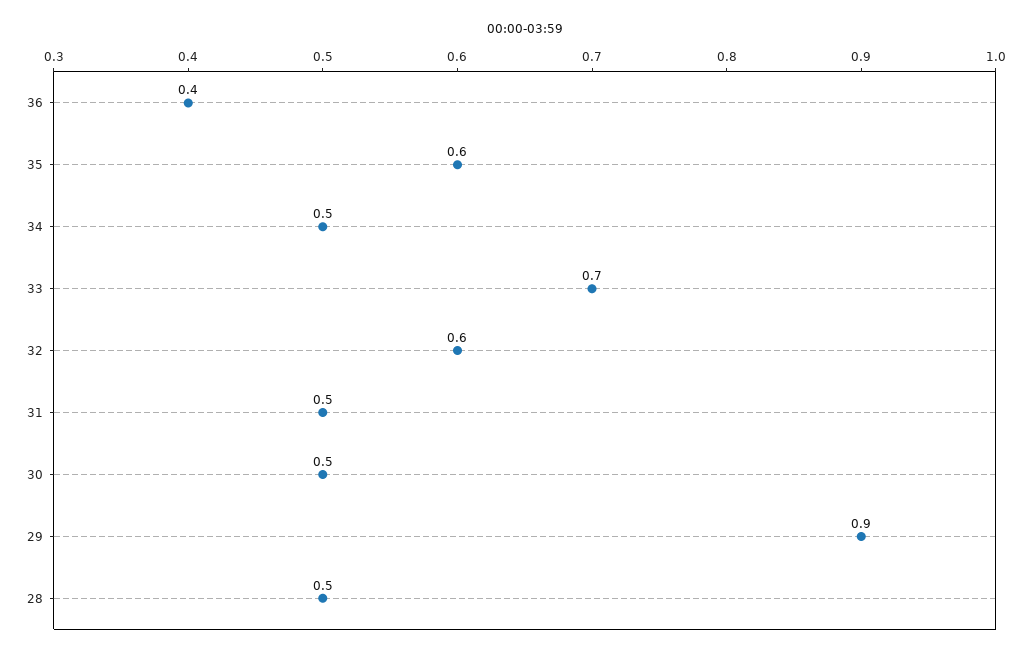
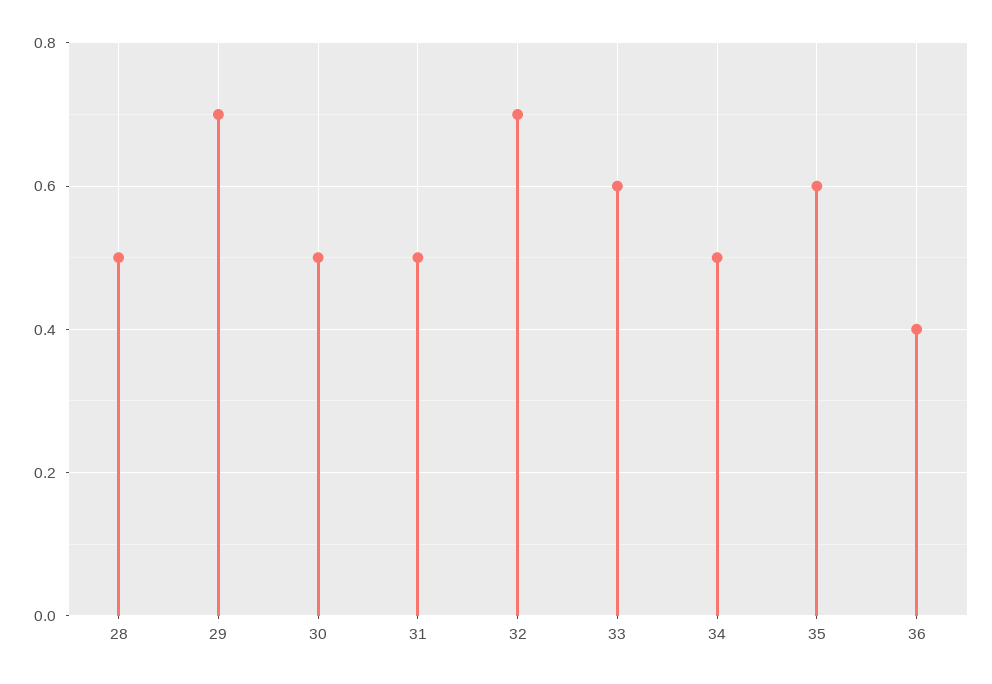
  {
    "36": 0.4,
    "35": 0.6,
    "34": 0.5,
-   "33": 0.7,
+   "33": 0.6,
-   "32": 0.6,
+   "32": 0.7,
    "31": 0.5,
    "30": 0.5,
-   "29": 0.9,
+   "29": 0.7,
    "28": 0.5
  }

